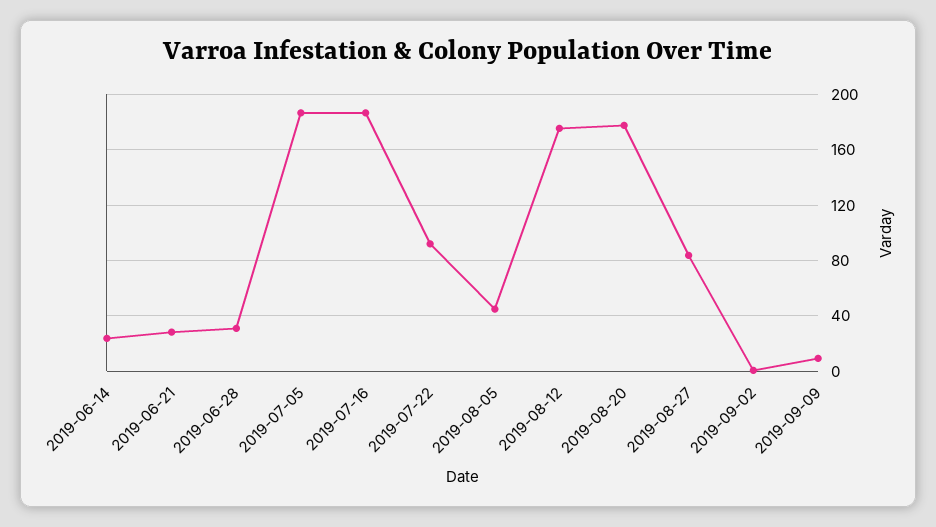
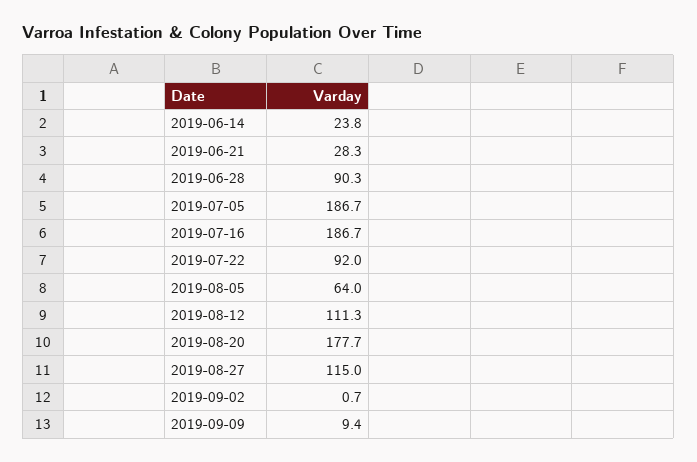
  {
    "2019-06-14": 23.8,
    "2019-06-21": 28.3,
-   "2019-06-28": 30,
+   "2019-06-28": 90.3,
    "2019-07-05": 186.7,
    "2019-07-16": 186.7,
    "2019-07-22": 92,
-   "2019-08-05": 45,
+   "2019-08-05": 64,
-   "2019-08-12": 175,
+   "2019-08-12": 111.3,
    "2019-08-20": 177.7,
-   "2019-08-27": 85,
+   "2019-08-27": 115,
    "2019-09-02": 0.7,
    "2019-09-09": 9.4
  }

